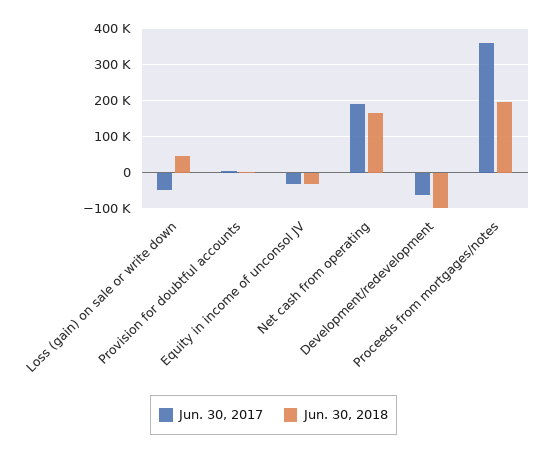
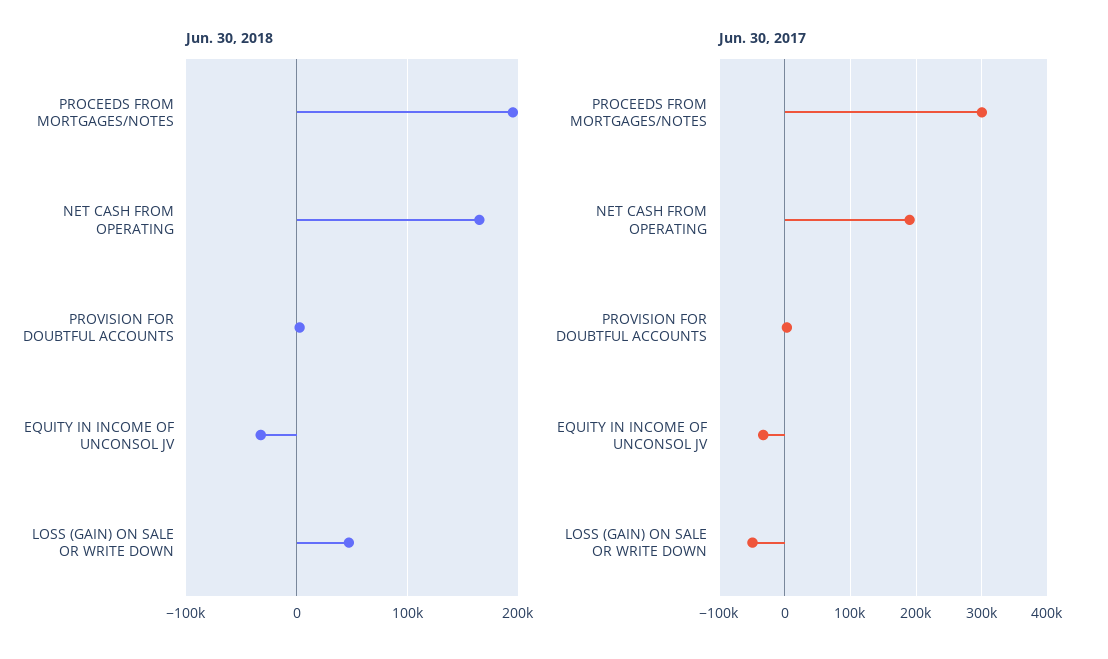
  {
    "Jun. 30, 2017": {
      "Loss (gain) on sale or write down": -50000,
      "Provision for doubtful accounts": 0,
      "Equity in income of unconsol JV": -30000,
      "Net cash from operating": 190000,
-     "Development/redevelopment": -60000,
-     "Proceeds from mortgages/notes": 360000
+     "Proceeds from mortgages/notes": 300000
    },
    "Jun. 30, 2018": {
      "Loss (gain) on sale or write down": 50000,
      "Provision for doubtful accounts": 0,
      "Equity in income of unconsol JV": -30000,
      "Net cash from operating": 160000,
-     "Development/redevelopment": -100000,
      "Proceeds from mortgages/notes": 200000
    }
  }

